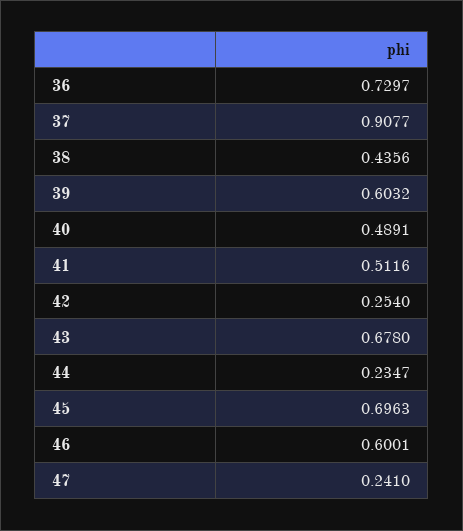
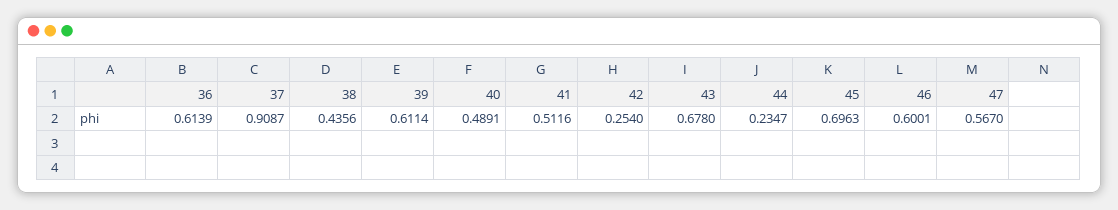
  {
-   "36": 0.7297,
+   "36": 0.6139,
-   "37": 0.9077,
+   "37": 0.9087,
    "38": 0.4356,
-   "39": 0.6032,
+   "39": 0.6114,
    "40": 0.4891,
    "41": 0.5116,
    "42": 0.254,
    "43": 0.678,
    "44": 0.2347,
    "45": 0.6963,
    "46": 0.6001,
-   "47": 0.241
+   "47": 0.567
  }

